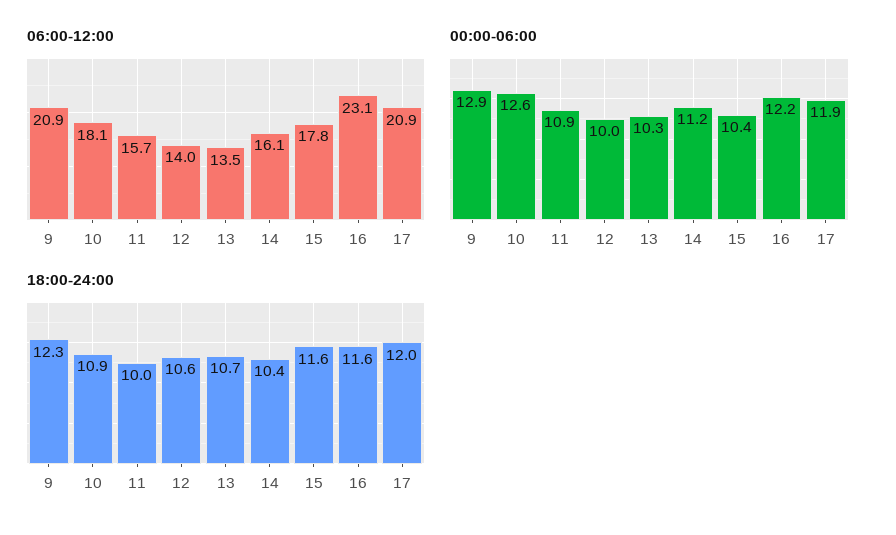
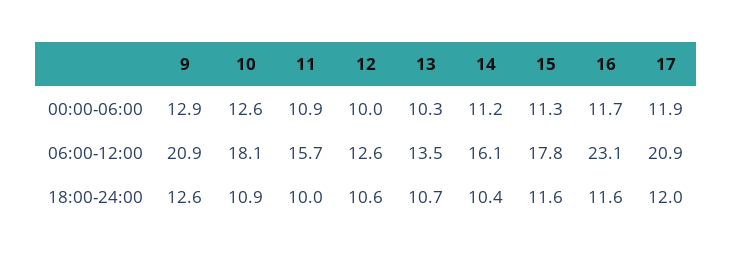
  {
    "06:00-12:00": {
      "9": 20.9,
      "10": 18.1,
      "11": 15.7,
-     "12": 14,
+     "12": 12.6,
      "13": 13.5,
      "14": 16.1,
      "15": 17.8,
      "16": 23.1,
      "17": 20.9
    },
    "00:00-06:00": {
      "9": 12.9,
      "10": 12.6,
      "11": 10.9,
      "12": 10,
      "13": 10.3,
      "14": 11.2,
-     "15": 10.4,
+     "15": 11.3,
-     "16": 12.2,
+     "16": 11.7,
      "17": 11.9
    },
    "18:00-24:00": {
-     "9": 12.3,
+     "9": 12.6,
      "10": 10.9,
      "11": 10,
      "12": 10.6,
      "13": 10.7,
      "14": 10.4,
      "15": 11.6,
      "16": 11.6,
      "17": 12
    }
  }

